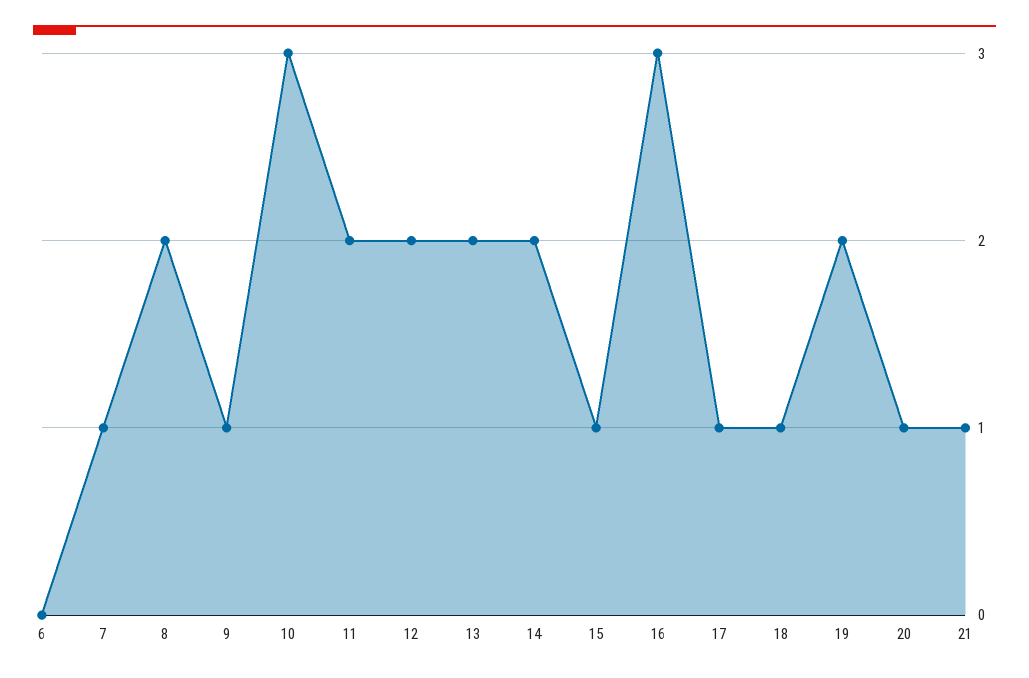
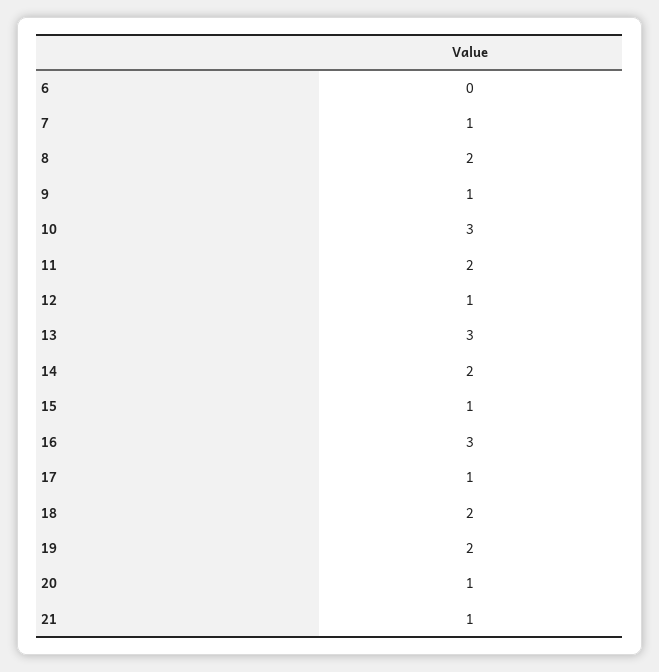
  {
    "6": 0,
    "7": 1,
    "8": 2,
    "9": 1,
    "10": 3,
    "11": 2,
-   "12": 2,
+   "12": 1,
-   "13": 2,
+   "13": 3,
    "14": 2,
    "15": 1,
    "16": 3,
    "17": 1,
-   "18": 1,
+   "18": 2,
    "19": 2,
    "20": 1,
    "21": 1
  }

